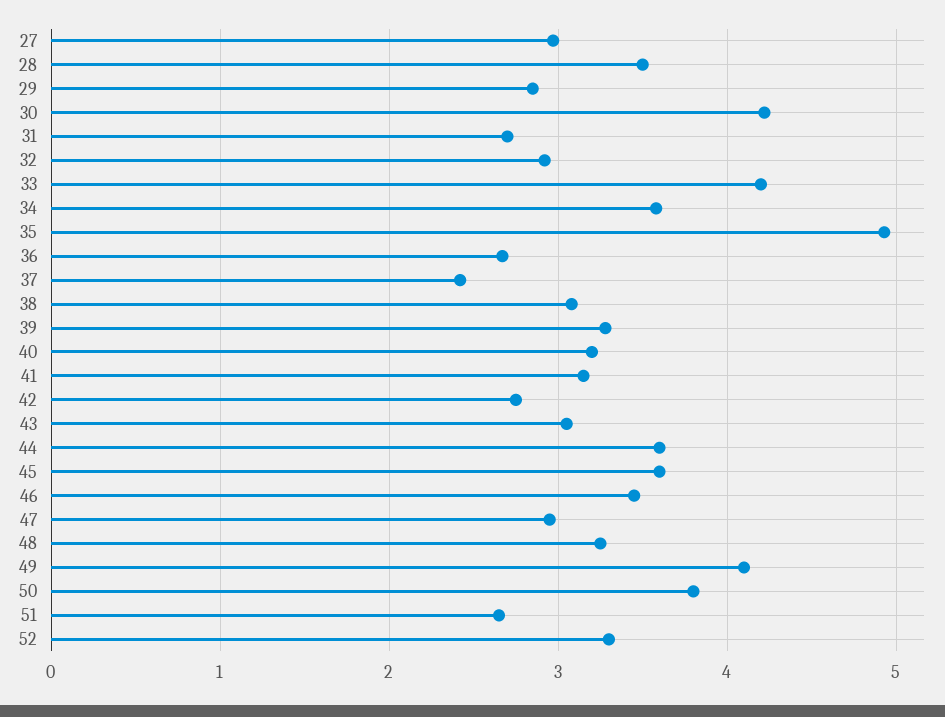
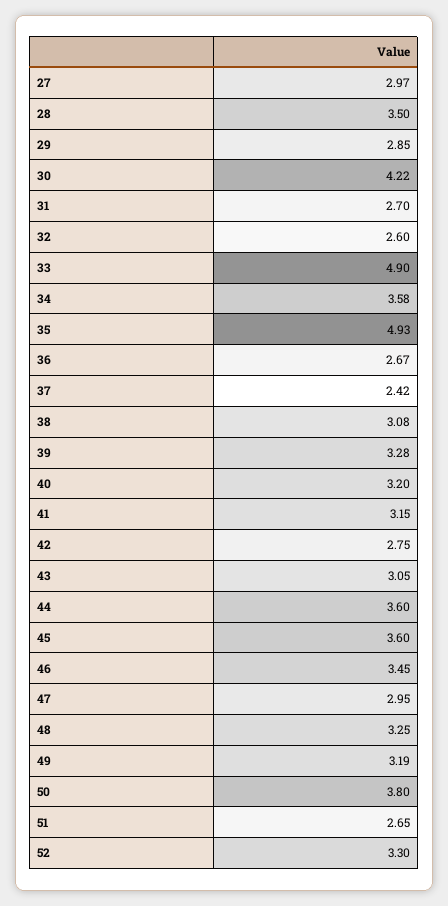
  {
    "27": 2.97,
    "28": 3.5,
    "29": 2.85,
    "30": 4.22,
    "31": 2.7,
-   "32": 2.9,
+   "32": 2.6,
-   "33": 4.2,
+   "33": 4.9,
    "34": 3.58,
    "35": 4.93,
    "36": 2.67,
    "37": 2.42,
    "38": 3.08,
    "39": 3.28,
    "40": 3.2,
    "41": 3.15,
    "42": 2.75,
    "43": 3.05,
    "44": 3.6,
    "45": 3.6,
    "46": 3.45,
    "47": 2.95,
    "48": 3.25,
-   "49": 4.1,
+   "49": 3.19,
    "50": 3.8,
    "51": 2.65,
    "52": 3.3
  }

